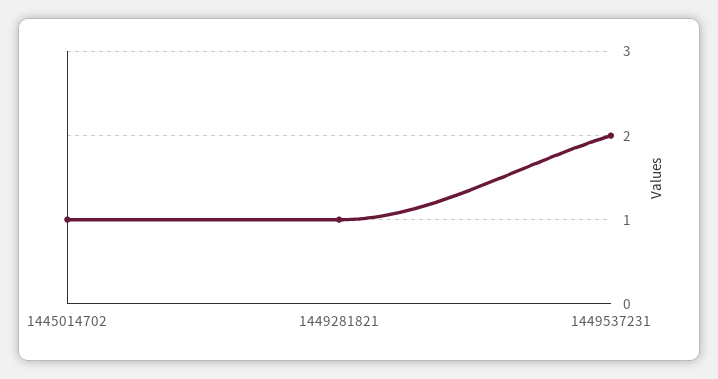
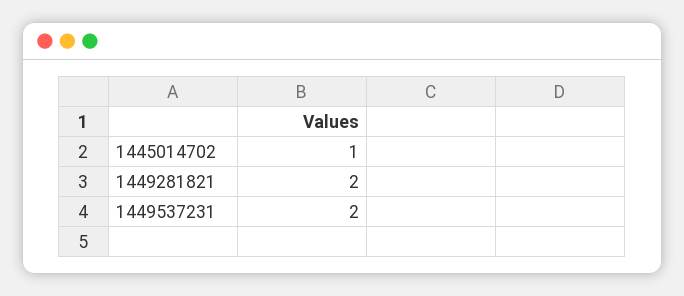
  {
    "1445014702": 1,
-   "1449281821": 1,
+   "1449281821": 2,
    "1449537231": 2
  }

